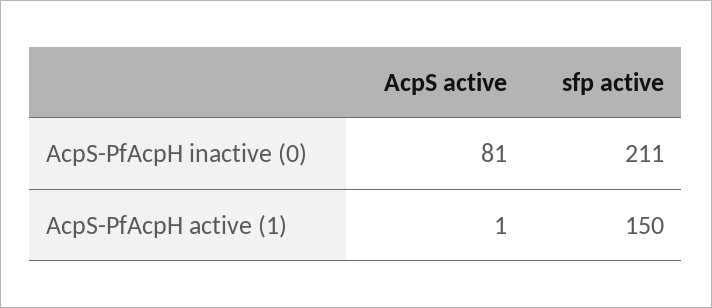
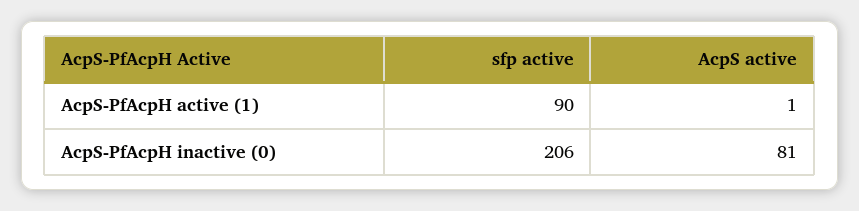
  {
    "AcpS active": {
      "AcpS-PfAcpH inactive (0)": 81,
      "AcpS-PfAcpH active (1)": 1
    },
    "sfp active": {
-     "AcpS-PfAcpH inactive (0)": 211,
+     "AcpS-PfAcpH inactive (0)": 206,
-     "AcpS-PfAcpH active (1)": 150
+     "AcpS-PfAcpH active (1)": 90
    }
  }

